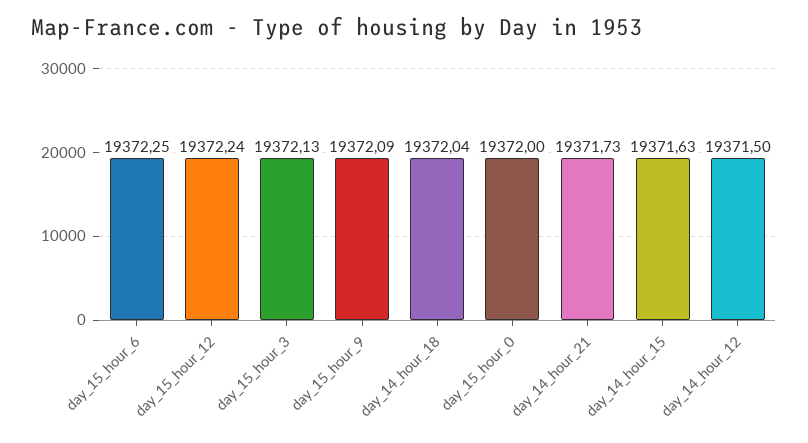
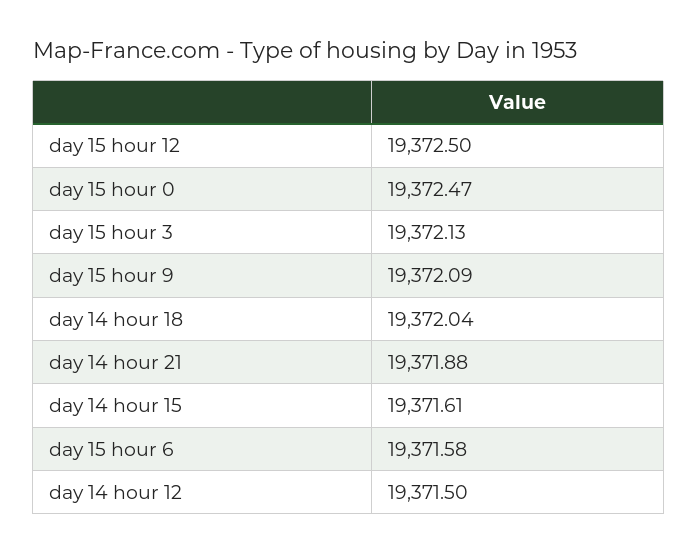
  {
-   "day_15_hour_6": 19372.25,
+   "day_15_hour_6": 19371.58,
-   "day_15_hour_12": 19372.24,
+   "day_15_hour_12": 19372.5,
    "day_15_hour_3": 19372.13,
    "day_15_hour_9": 19372.09,
    "day_14_hour_18": 19372.04,
-   "day_15_hour_0": 19372,
+   "day_15_hour_0": 19372.47,
-   "day_14_hour_21": 19371.73,
+   "day_14_hour_21": 19371.88,
-   "day_14_hour_15": 19371.63,
+   "day_14_hour_15": 19371.61,
    "day_14_hour_12": 19371.5
  }

